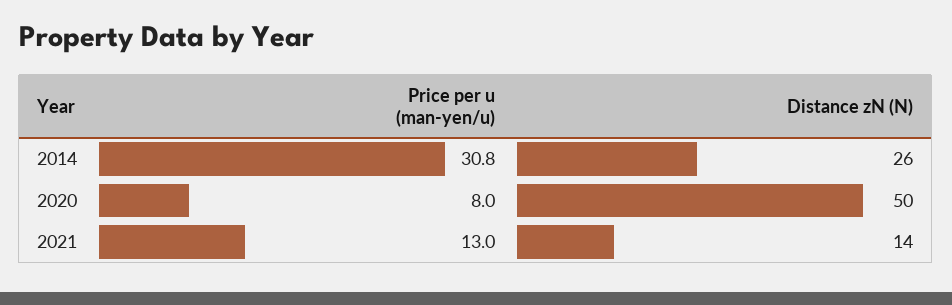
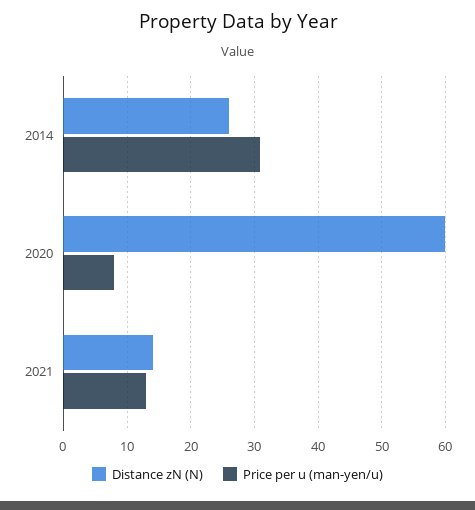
  {
    "Price per u (man-yen/u)": {
      "2014": 30.8,
      "2020": 8,
      "2021": 13
    },
    "Distance zN (N)": {
      "2014": 26,
-     "2020": 50,
+     "2020": 60,
      "2021": 14
    }
  }

